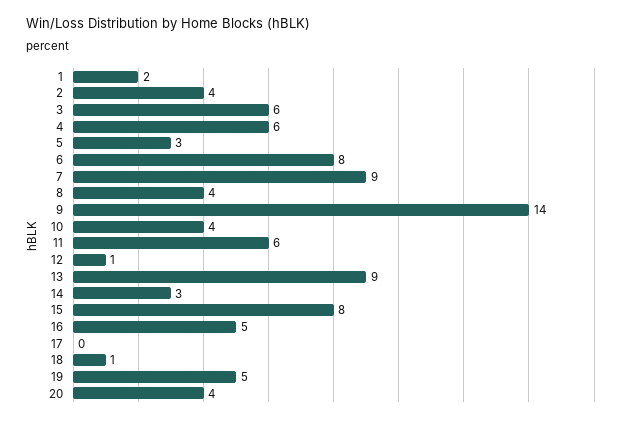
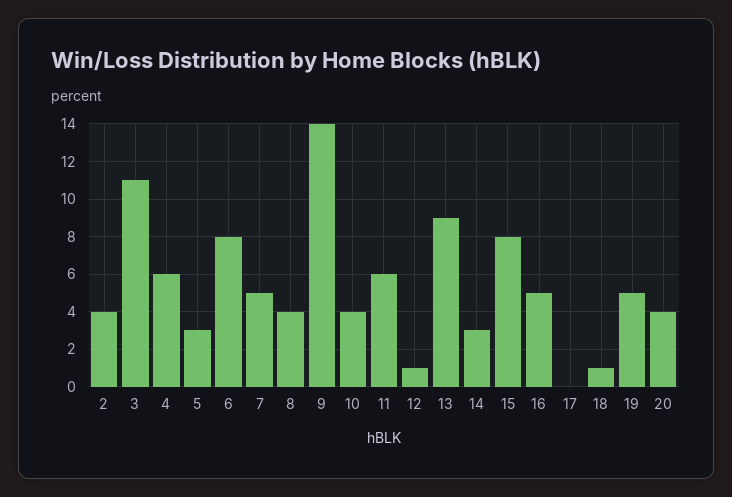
  {
-   "1": 2,
    "2": 4,
-   "3": 6,
+   "3": 11,
    "4": 6,
    "5": 3,
    "6": 8,
-   "7": 9,
+   "7": 5,
    "8": 4,
    "9": 14,
    "10": 4,
    "11": 6,
    "12": 1,
    "13": 9,
    "14": 3,
    "15": 8,
    "16": 5,
    "17": 0,
    "18": 1,
    "19": 5,
    "20": 4
  }

